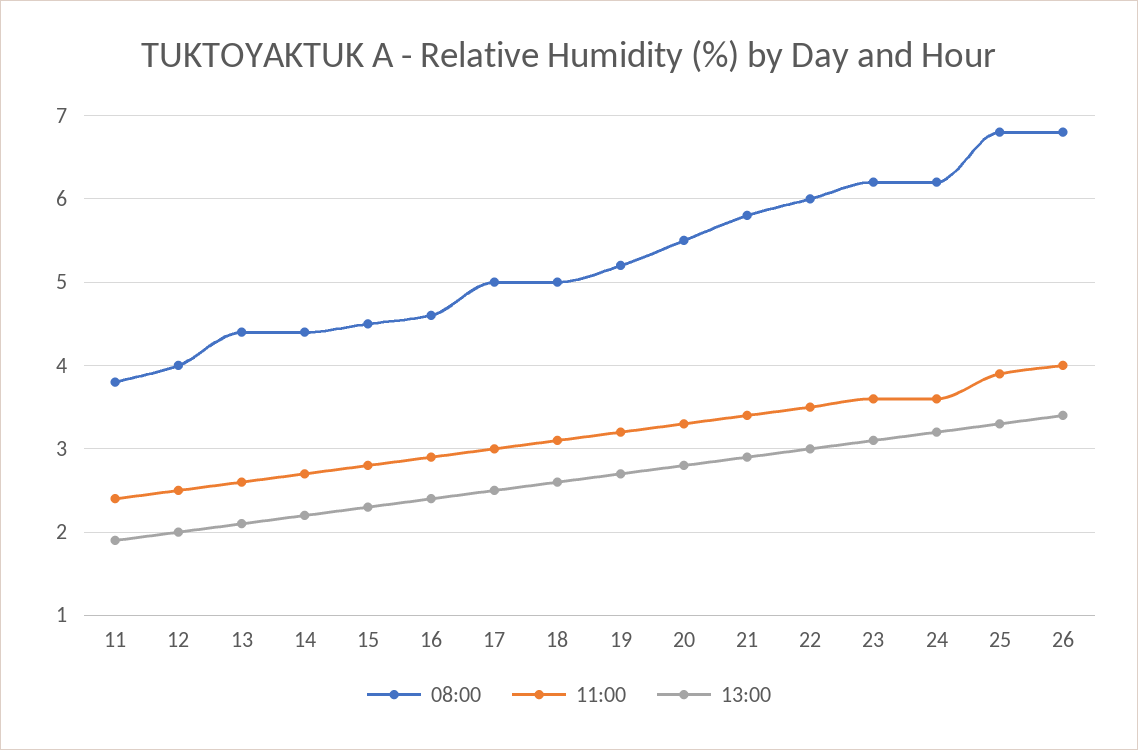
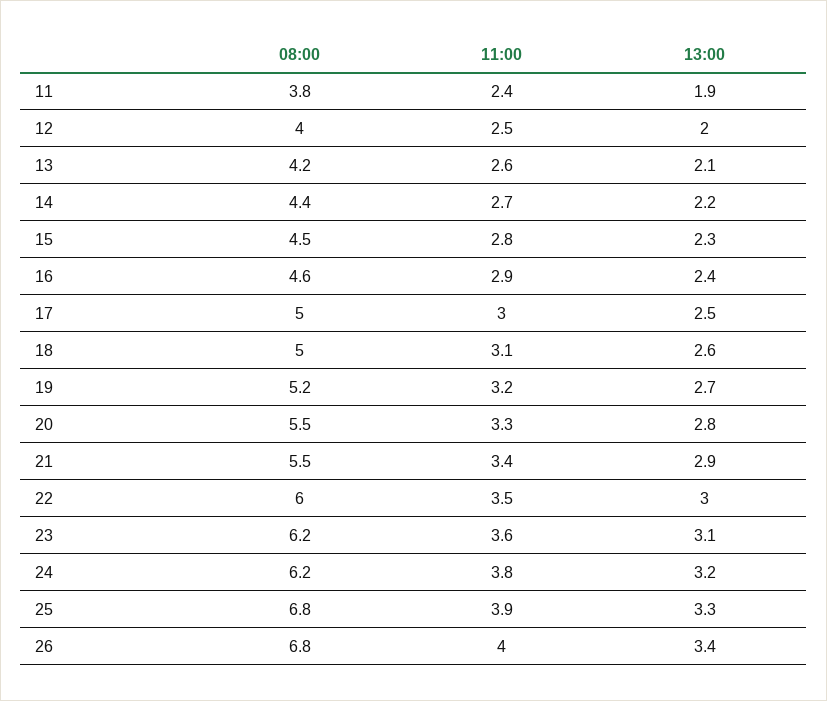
  {
    "08:00": {
      "11": 3.8,
      "12": 4,
-     "13": 4.4,
+     "13": 4.2,
      "14": 4.4,
      "15": 4.5,
      "16": 4.6,
      "17": 5,
      "18": 5,
      "19": 5.2,
      "20": 5.5,
-     "21": 5.8,
+     "21": 5.5,
      "22": 6,
      "23": 6.2,
      "24": 6.2,
      "25": 6.8,
      "26": 6.8
    },
    "11:00": {
      "11": 2.4,
      "12": 2.5,
      "13": 2.6,
      "14": 2.7,
      "15": 2.8,
      "16": 2.9,
      "17": 3,
      "18": 3.1,
      "19": 3.2,
      "20": 3.3,
      "21": 3.4,
      "22": 3.5,
      "23": 3.6,
-     "24": 3.6,
+     "24": 3.8,
      "25": 3.9,
      "26": 4
    },
    "13:00": {
      "11": 1.9,
      "12": 2,
      "13": 2.1,
      "14": 2.2,
      "15": 2.3,
      "16": 2.4,
      "17": 2.5,
      "18": 2.6,
      "19": 2.7,
      "20": 2.8,
      "21": 2.9,
      "22": 3,
      "23": 3.1,
      "24": 3.2,
      "25": 3.3,
      "26": 3.4
    }
  }

